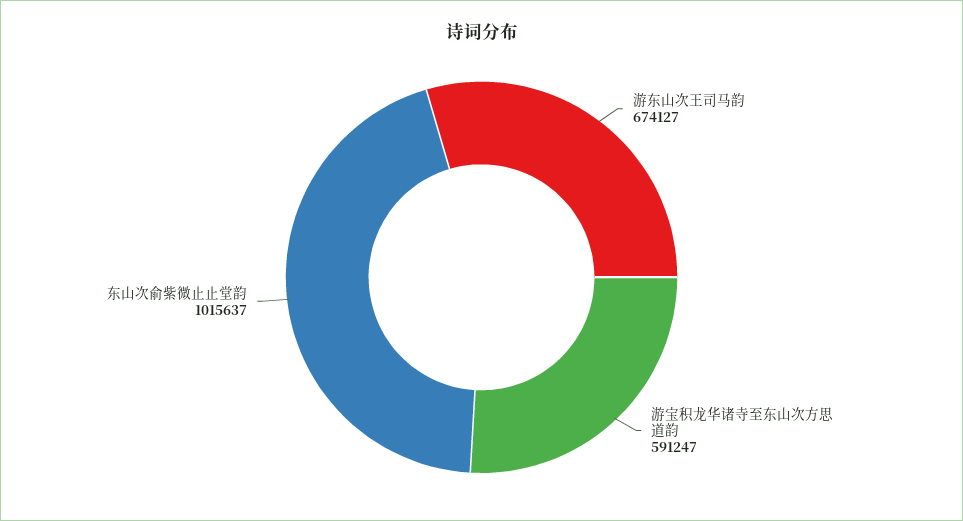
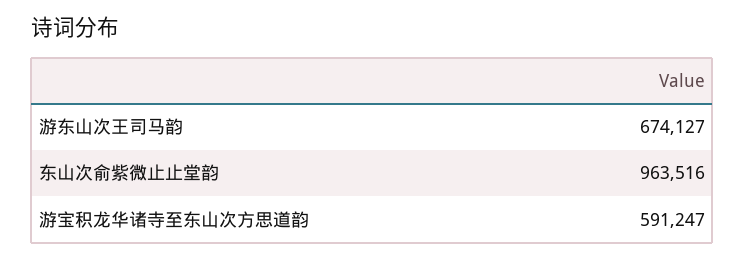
  {
    "游东山次王司马韵": 674127,
    "游宝积龙华诸寺至东山次方思道韵": 591247,
-   "东山次俞紫微止止堂韵": 1015637
+   "东山次俞紫微止止堂韵": 963516
  }

